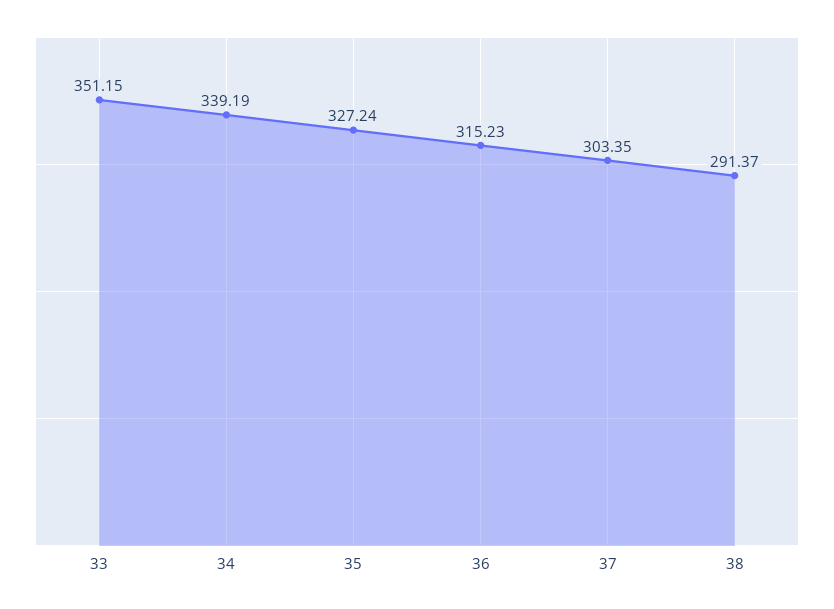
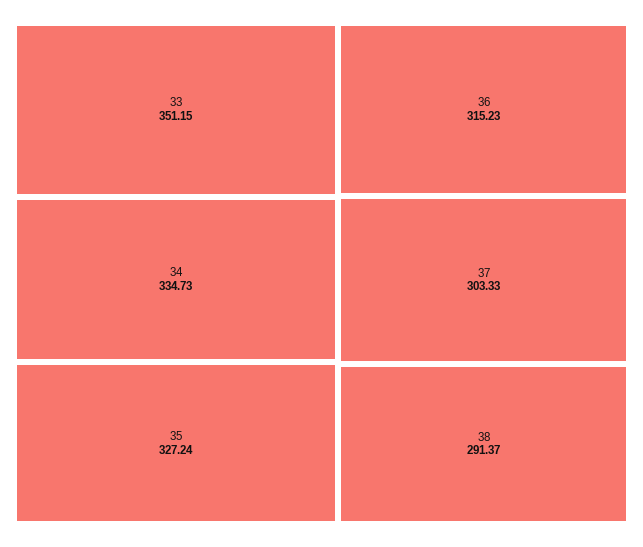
  {
    "33": 351.15,
-   "34": 339.19,
+   "34": 334.73,
    "35": 327.24,
    "36": 315.23,
-   "37": 303.35,
+   "37": 303.33,
    "38": 291.37
  }

